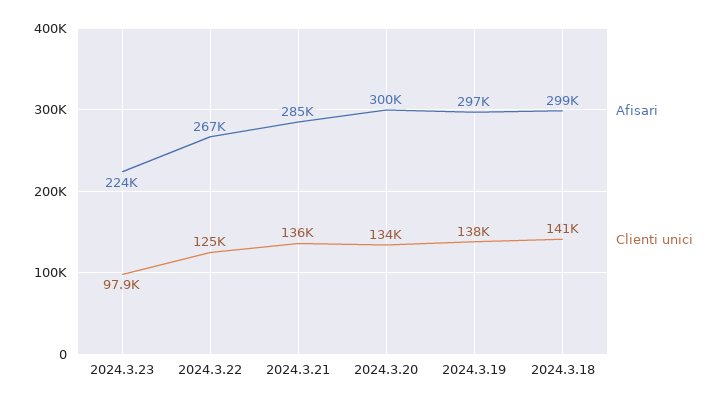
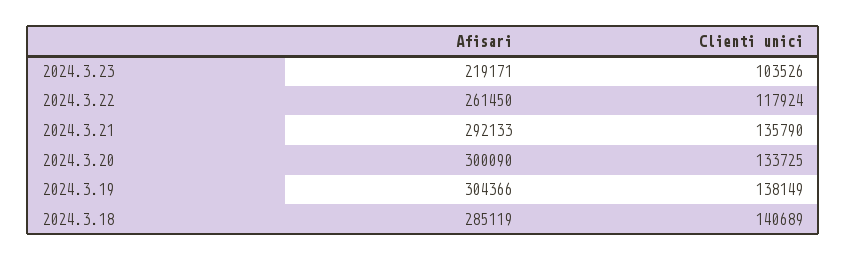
  {
    "Afisari": {
-     "2024.3.23": 224000,
+     "2024.3.23": 219171,
-     "2024.3.22": 267000,
+     "2024.3.22": 261450,
-     "2024.3.21": 285000,
+     "2024.3.21": 292133,
      "2024.3.20": 300090,
-     "2024.3.19": 297000,
+     "2024.3.19": 304366,
-     "2024.3.18": 299000
+     "2024.3.18": 285119
    },
    "Clienti unici": {
-     "2024.3.23": 97900,
+     "2024.3.23": 103526,
-     "2024.3.22": 125000,
+     "2024.3.22": 117924,
      "2024.3.21": 135790,
      "2024.3.20": 133725,
      "2024.3.19": 138149,
      "2024.3.18": 140689
    }
  }

